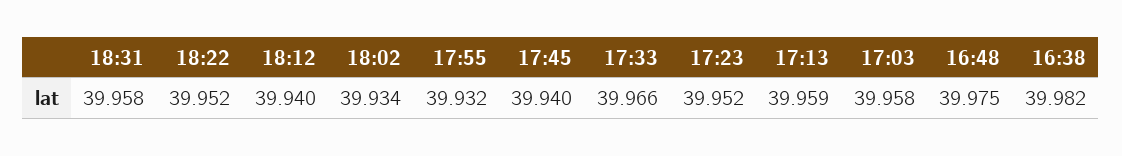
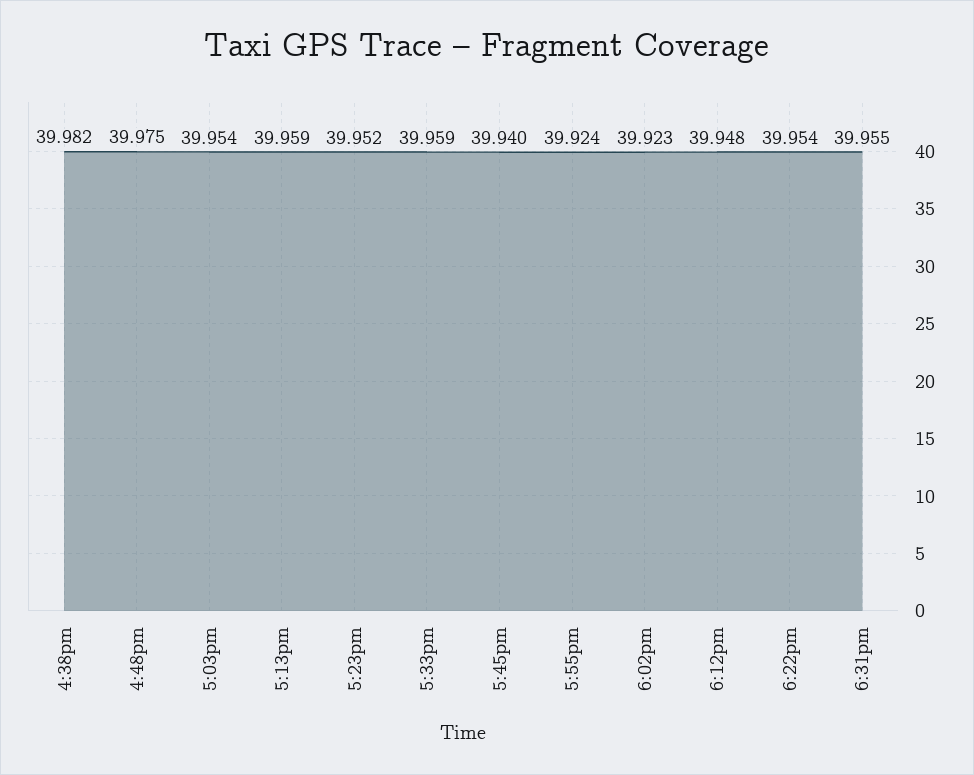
  {
-   "18:31": 39.958,
+   "18:31": 39.955,
-   "18:22": 39.952,
+   "18:22": 39.954,
-   "18:12": 39.94,
+   "18:12": 39.948,
-   "18:02": 39.934,
+   "18:02": 39.923,
-   "17:55": 39.932,
+   "17:55": 39.924,
    "17:45": 39.94,
-   "17:33": 39.966,
+   "17:33": 39.959,
    "17:23": 39.952,
    "17:13": 39.959,
-   "17:03": 39.958,
+   "17:03": 39.954,
    "16:48": 39.975,
    "16:38": 39.982
  }

